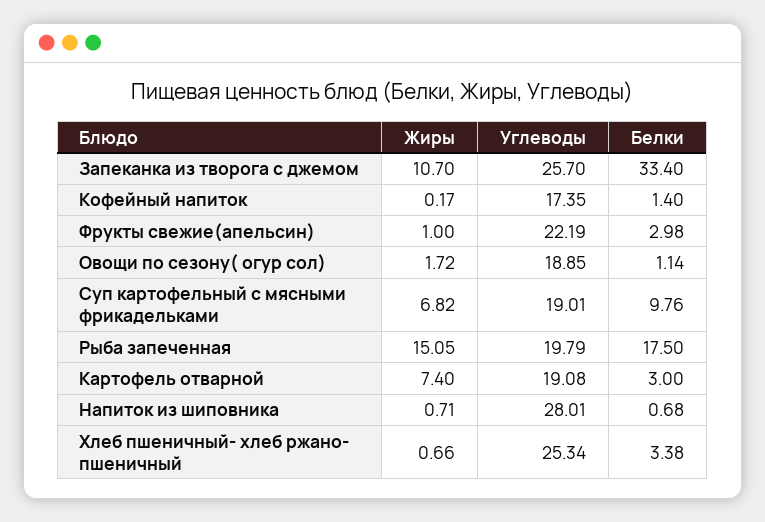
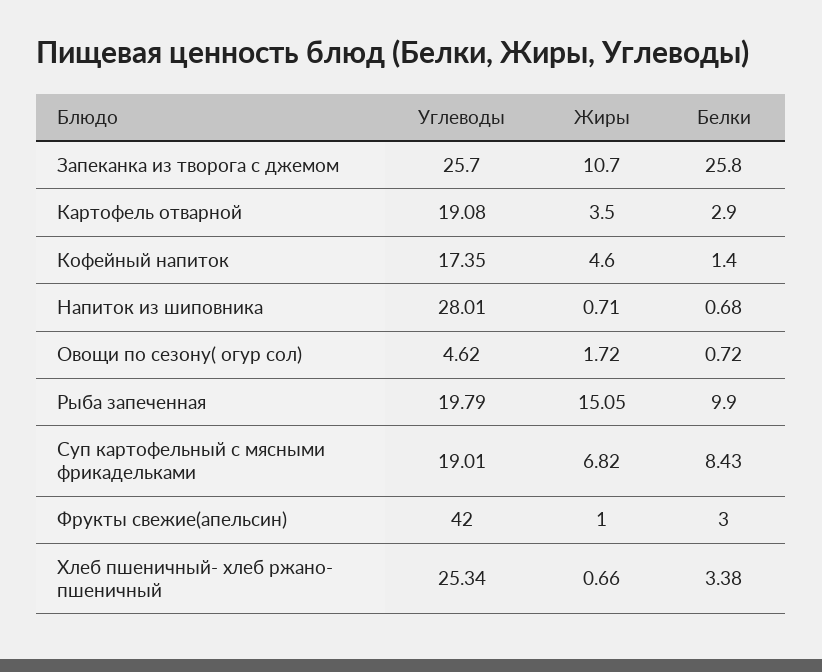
  {
    "Жиры": {
      "Запеканка из творога с джемом": 10.7,
-     "Кофейный напиток": 0.17,
+     "Кофейный напиток": 4.6,
      "Фрукты свежие(апельсин)": 1,
      "Овощи по сезону( огур сол)": 1.72,
      "Суп картофельный с мясными фрикадельками": 6.82,
      "Рыба запеченная": 15.05,
-     "Картофель отварной": 7.4,
+     "Картофель отварной": 3.5,
      "Напиток из шиповника": 0.71,
      "Хлеб пшеничный- хлеб ржано- пшеничный": 0.66
    },
    "Углеводы": {
      "Запеканка из творога с джемом": 25.7,
      "Кофейный напиток": 17.35,
-     "Фрукты свежие(апельсин)": 22.19,
+     "Фрукты свежие(апельсин)": 42,
-     "Овощи по сезону( огур сол)": 18.85,
+     "Овощи по сезону( огур сол)": 4.62,
      "Суп картофельный с мясными фрикадельками": 19.01,
      "Рыба запеченная": 19.79,
      "Картофель отварной": 19.08,
      "Напиток из шиповника": 28.01,
      "Хлеб пшеничный- хлеб ржано- пшеничный": 25.34
    },
    "Белки": {
-     "Запеканка из творога с джемом": 33.4,
+     "Запеканка из творога с джемом": 25.8,
      "Кофейный напиток": 1.4,
-     "Фрукты свежие(апельсин)": 2.98,
+     "Фрукты свежие(апельсин)": 3,
-     "Овощи по сезону( огур сол)": 1.14,
+     "Овощи по сезону( огур сол)": 0.72,
-     "Суп картофельный с мясными фрикадельками": 9.76,
+     "Суп картофельный с мясными фрикадельками": 8.43,
-     "Рыба запеченная": 17.5,
+     "Рыба запеченная": 9.9,
-     "Картофель отварной": 3,
+     "Картофель отварной": 2.9,
      "Напиток из шиповника": 0.68,
      "Хлеб пшеничный- хлеб ржано- пшеничный": 3.38
    }
  }

